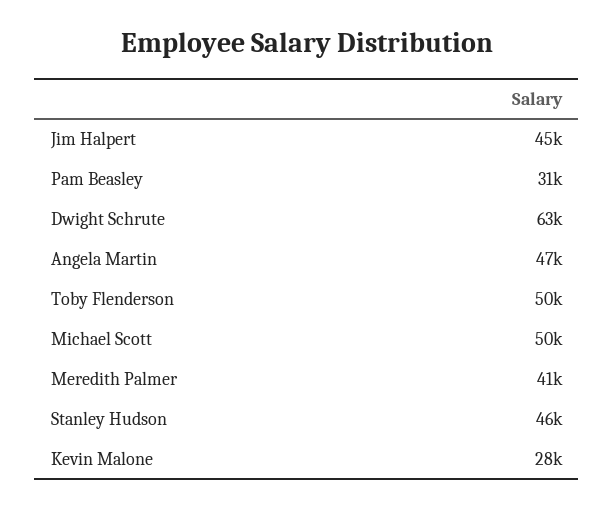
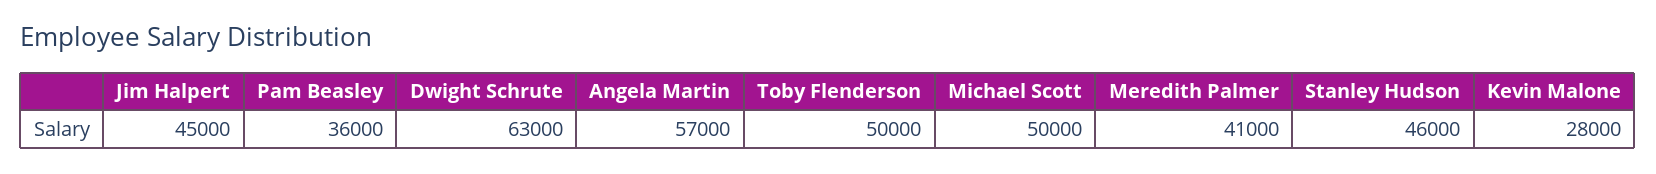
  {
    "Jim Halpert": 45000,
-   "Pam Beasley": 31000,
+   "Pam Beasley": 36000,
    "Dwight Schrute": 63000,
-   "Angela Martin": 47000,
+   "Angela Martin": 57000,
    "Toby Flenderson": 50000,
    "Michael Scott": 50000,
    "Meredith Palmer": 41000,
    "Stanley Hudson": 46000,
    "Kevin Malone": 28000
  }

